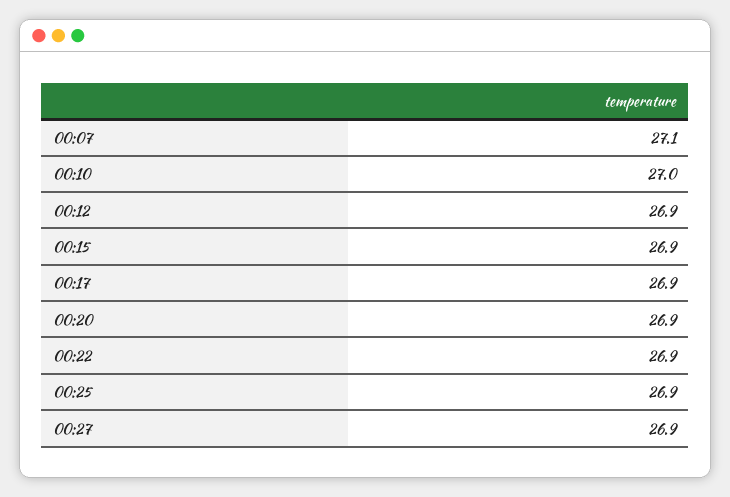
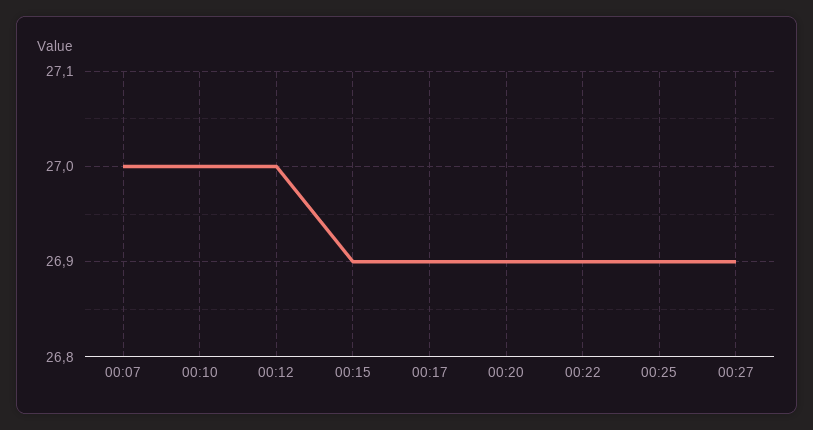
  {
-   "00:07": 27.1,
+   "00:07": 27,
    "00:10": 27,
-   "00:12": 26.9,
+   "00:12": 27,
    "00:15": 26.9,
    "00:17": 26.9,
    "00:20": 26.9,
    "00:22": 26.9,
    "00:25": 26.9,
    "00:27": 26.9
  }

